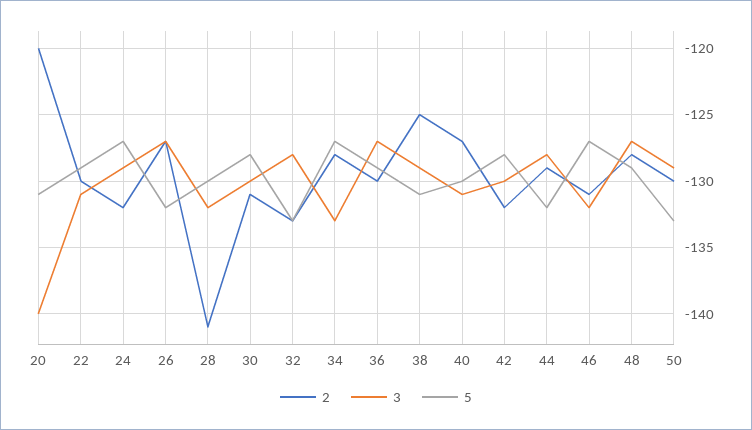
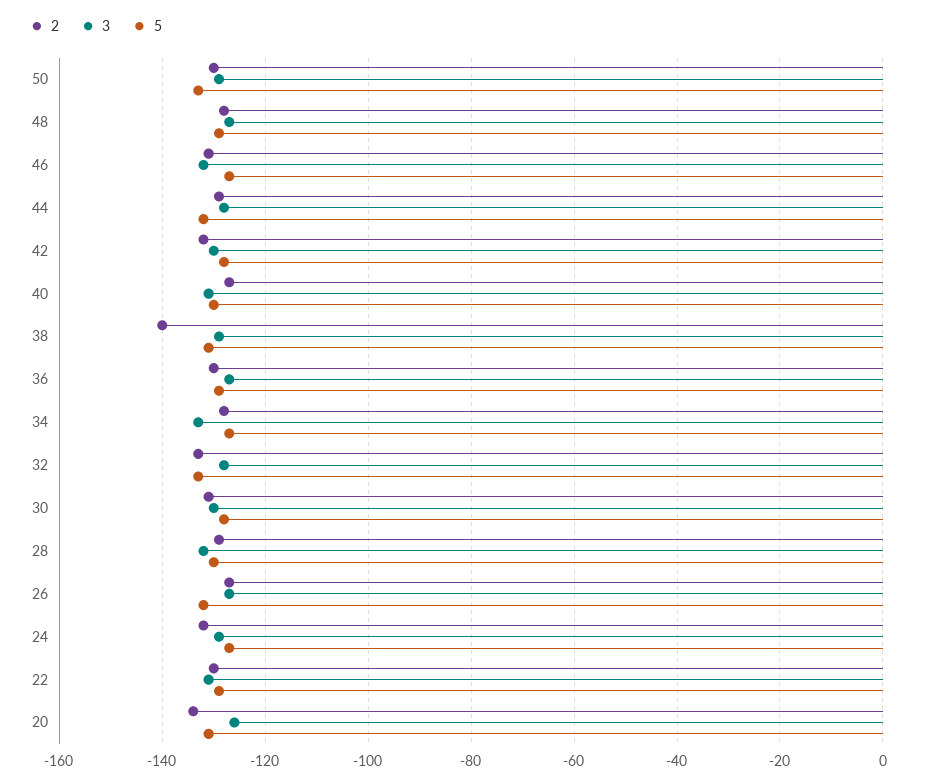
  {
    "2": {
-     "20": -120,
+     "20": -135,
      "22": -130,
      "24": -132,
      "26": -127,
-     "28": -141,
+     "28": -130,
      "30": -131,
      "32": -133,
      "34": -128,
      "36": -130,
-     "38": -125,
+     "38": -140,
      "40": -127,
      "42": -132,
      "44": -129,
      "46": -131,
      "48": -128,
      "50": -130
    },
    "3": {
-     "20": -140,
+     "20": -125,
      "22": -131,
      "24": -129,
      "26": -127,
      "28": -132,
      "30": -130,
      "32": -128,
      "34": -133,
      "36": -127,
      "38": -129,
      "40": -131,
      "42": -130,
      "44": -128,
      "46": -132,
      "48": -127,
      "50": -129
    },
    "5": {
      "20": -131,
      "22": -129,
      "24": -127,
      "26": -132,
      "28": -130,
      "30": -128,
      "32": -133,
      "34": -127,
      "36": -129,
      "38": -131,
      "40": -130,
      "42": -128,
      "44": -132,
      "46": -127,
      "48": -129,
      "50": -133
    }
  }

